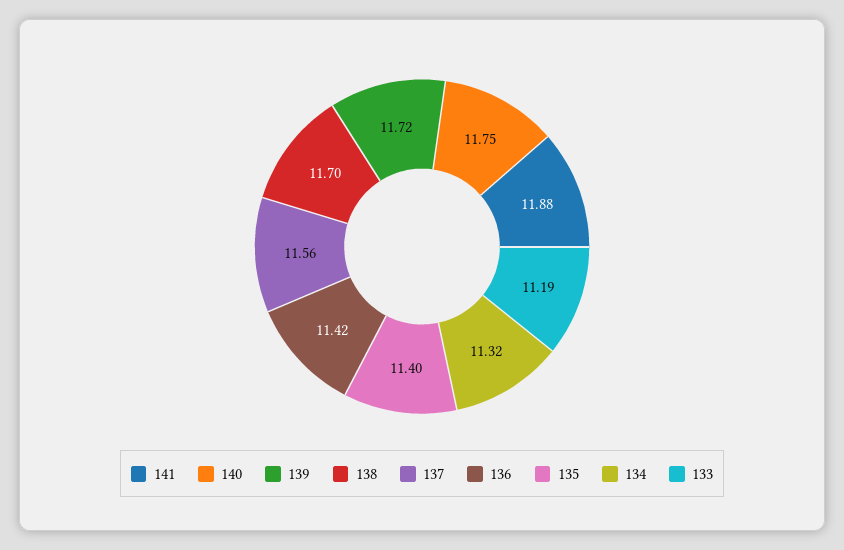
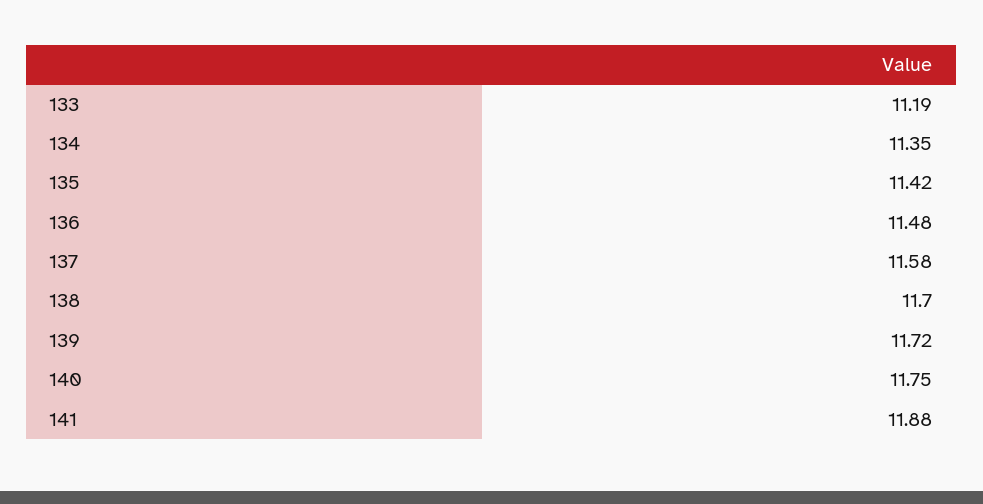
  {
    "141": 11.88,
    "140": 11.75,
    "139": 11.72,
    "138": 11.7,
-   "137": 11.56,
+   "137": 11.58,
-   "136": 11.42,
+   "136": 11.48,
-   "135": 11.4,
+   "135": 11.42,
-   "134": 11.32,
+   "134": 11.35,
    "133": 11.19
  }

